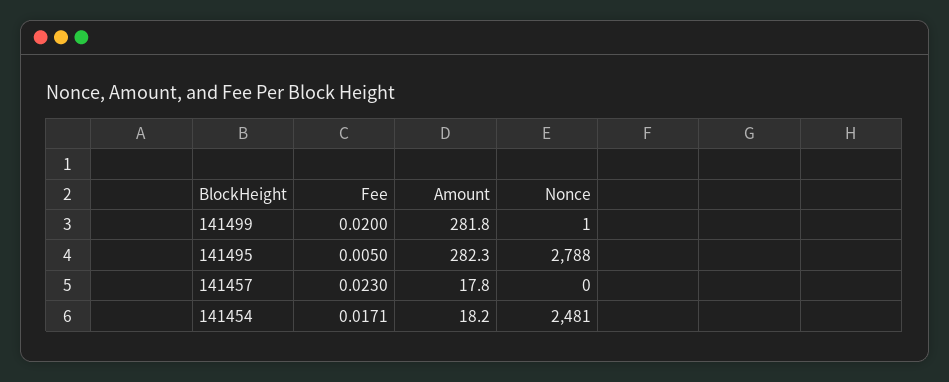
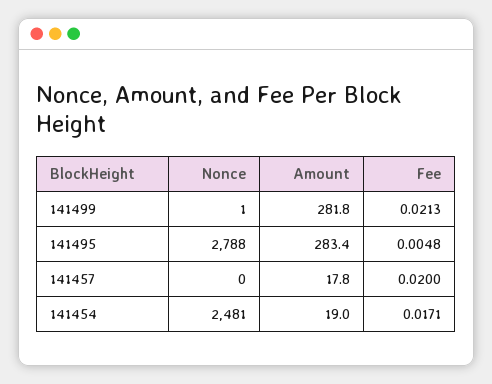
  {
    "Fee": {
-     "141499": 0.02,
+     "141499": 0.0213,
-     "141495": 0.005,
+     "141495": 0.0048,
-     "141457": 0.023,
+     "141457": 0.02,
      "141454": 0.0171
    },
    "Amount": {
      "141499": 281.8,
-     "141495": 282.3,
+     "141495": 283.4,
      "141457": 17.8,
-     "141454": 18.2
+     "141454": 19
    },
    "Nonce": {
      "141499": 1,
      "141495": 2788,
      "141457": 0,
      "141454": 2481
    }
  }

